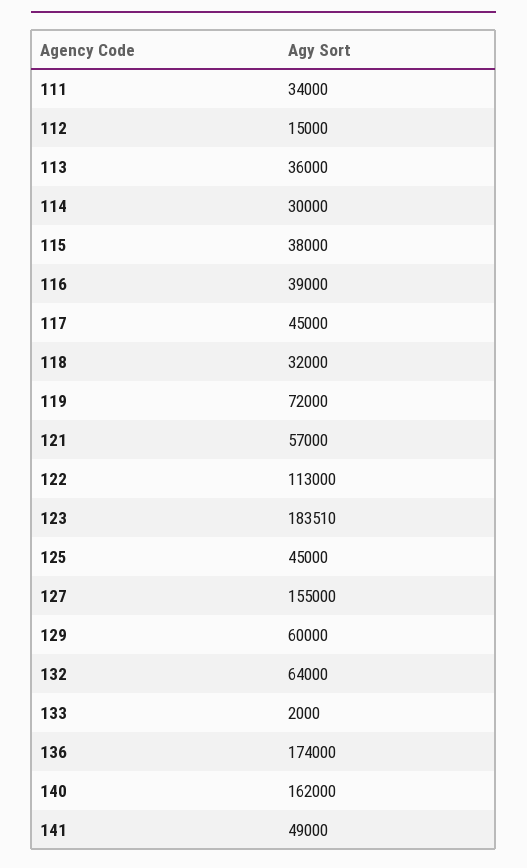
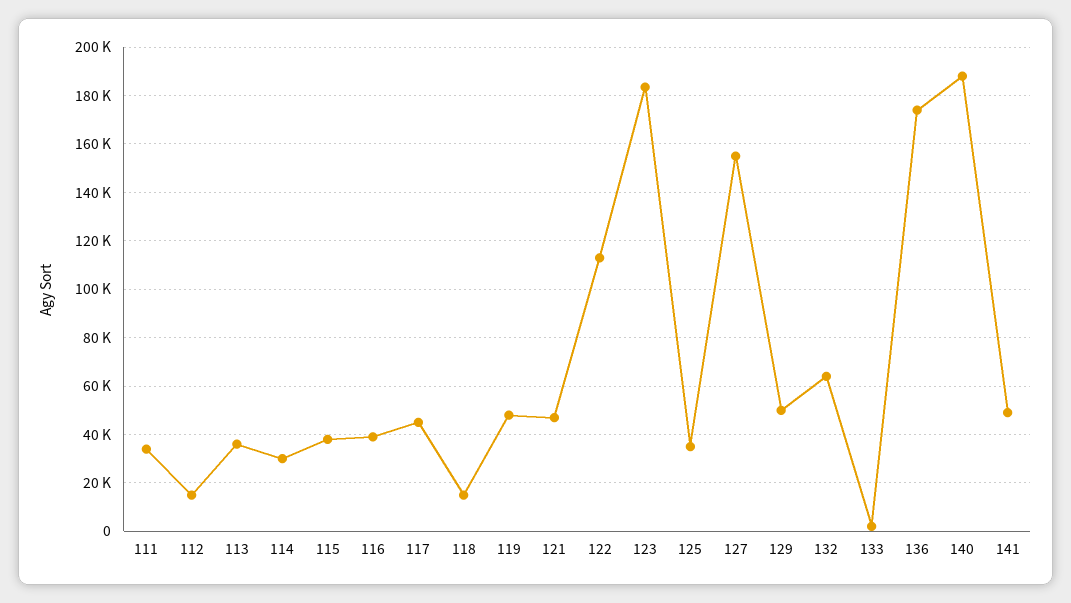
  {
    "111": 34000,
    "112": 15000,
    "113": 36000,
    "114": 30000,
    "115": 38000,
    "116": 39000,
    "117": 45000,
-   "118": 32000,
+   "118": 15000,
-   "119": 72000,
+   "119": 47500,
-   "121": 57000,
+   "121": 47500,
    "122": 113000,
    "123": 183510,
-   "125": 45000,
+   "125": 35000,
    "127": 155000,
-   "129": 60000,
+   "129": 50000,
    "132": 64000,
    "133": 2000,
    "136": 174000,
-   "140": 162000,
+   "140": 187500,
    "141": 49000
  }

